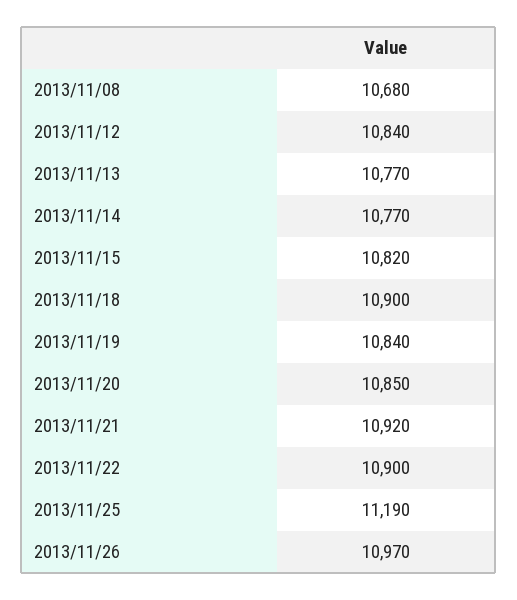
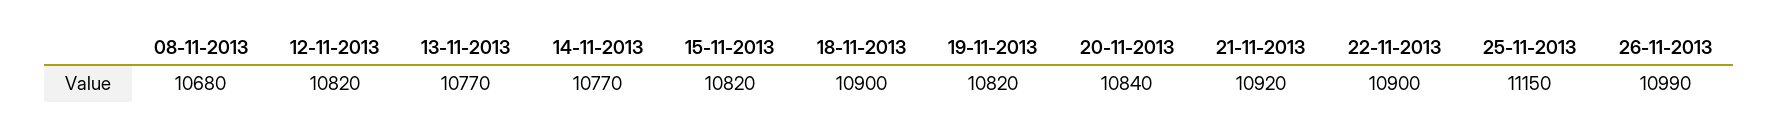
  {
    "2013/11/08": 10680,
-   "2013/11/12": 10840,
+   "2013/11/12": 10820,
    "2013/11/13": 10770,
    "2013/11/14": 10770,
    "2013/11/15": 10820,
    "2013/11/18": 10900,
-   "2013/11/19": 10840,
+   "2013/11/19": 10820,
-   "2013/11/20": 10850,
+   "2013/11/20": 10840,
    "2013/11/21": 10920,
    "2013/11/22": 10900,
-   "2013/11/25": 11190,
+   "2013/11/25": 11150,
-   "2013/11/26": 10970
+   "2013/11/26": 10990
  }

